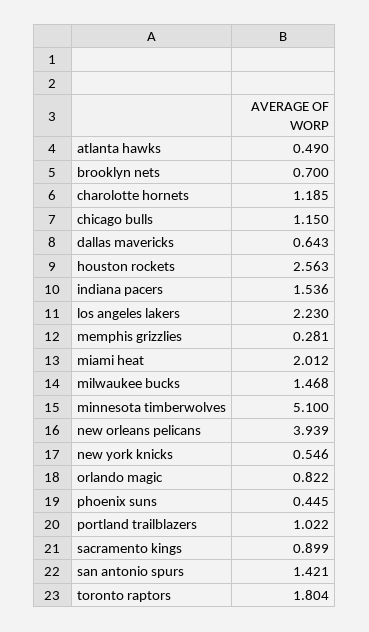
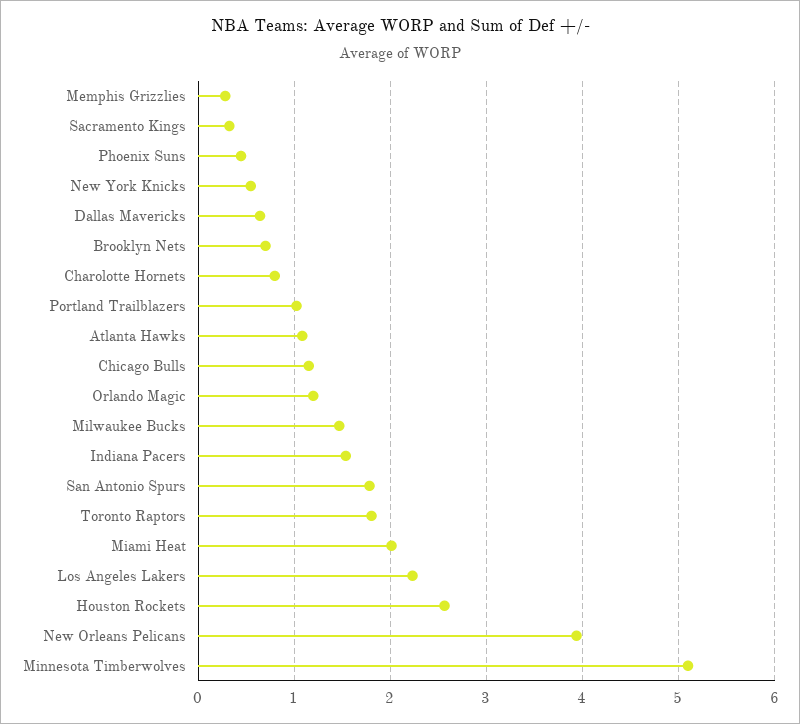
  {
-   "atlanta hawks": 0.49,
+   "atlanta hawks": 1.1,
    "brooklyn nets": 0.7,
-   "charolotte hornets": 1.185,
+   "charolotte hornets": 0.8,
    "chicago bulls": 1.15,
    "dallas mavericks": 0.643,
    "houston rockets": 2.563,
    "indiana pacers": 1.536,
    "los angeles lakers": 2.23,
    "memphis grizzlies": 0.281,
    "miami heat": 2.012,
    "milwaukee bucks": 1.468,
    "minnesota timberwolves": 5.1,
    "new orleans pelicans": 3.939,
    "new york knicks": 0.546,
-   "orlando magic": 0.822,
+   "orlando magic": 1.2,
    "phoenix suns": 0.445,
    "portland trailblazers": 1.022,
-   "sacramento kings": 0.899,
+   "sacramento kings": 0.3,
-   "san antonio spurs": 1.421,
+   "san antonio spurs": 1.8,
    "toronto raptors": 1.804
  }

